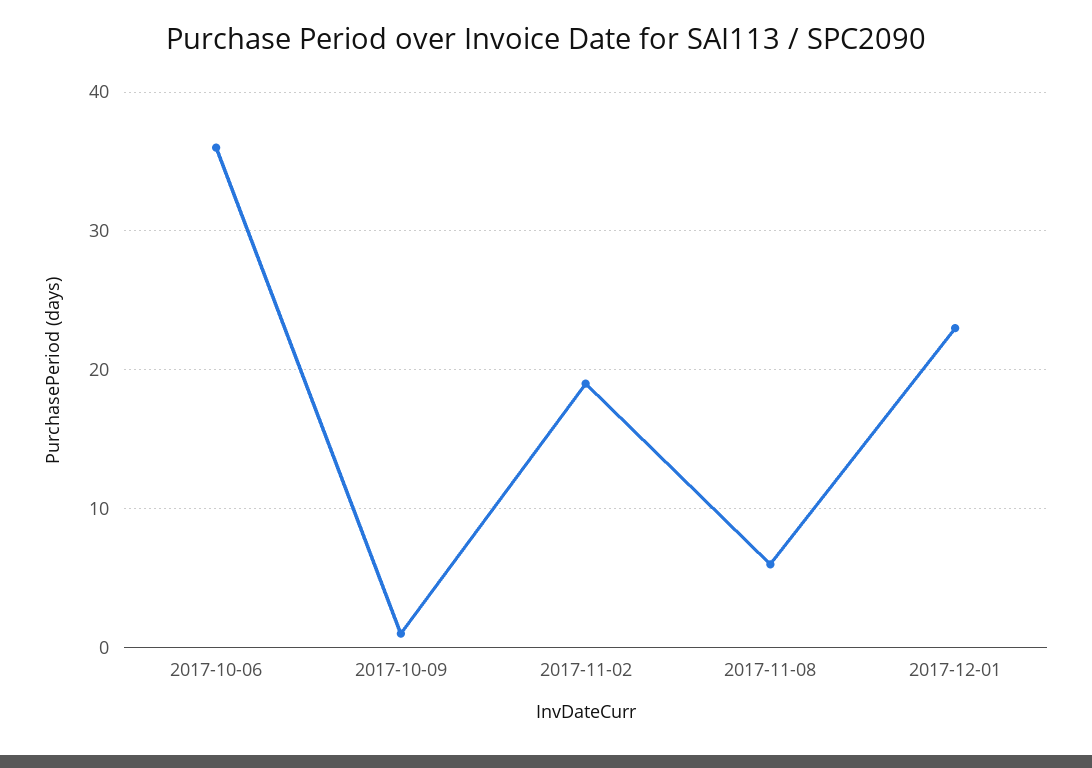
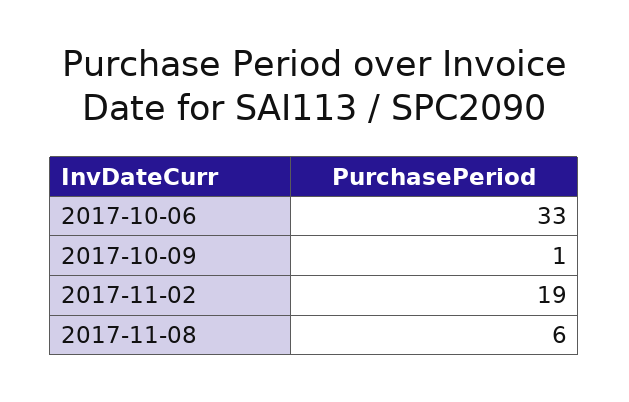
  {
-   "2017-10-06": 36,
+   "2017-10-06": 33,
    "2017-10-09": 1,
    "2017-11-02": 19,
-   "2017-11-08": 6,
+   "2017-11-08": 6
-   "2017-12-01": 23
  }

